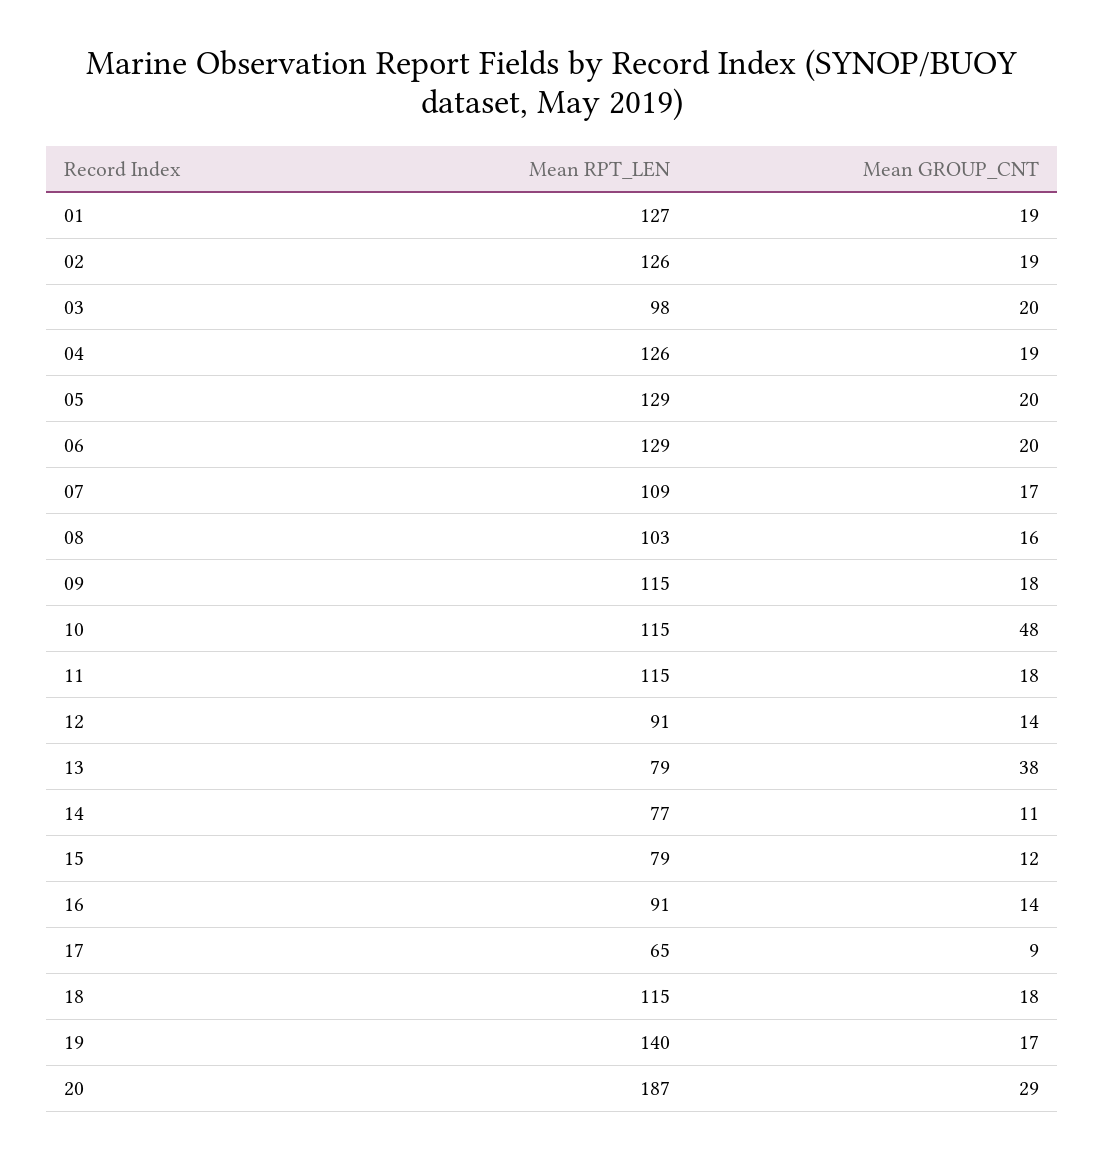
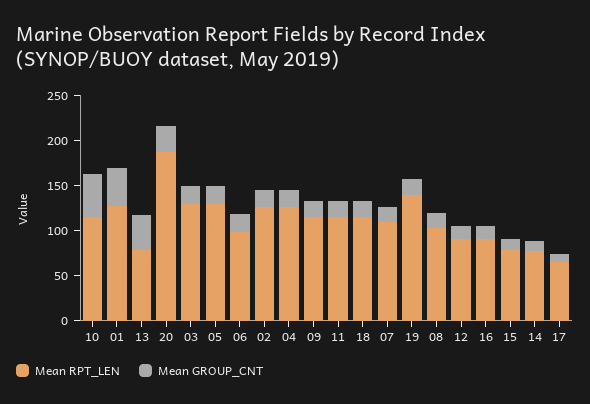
  {
    "Mean RPT_LEN": {
      "01": 127,
      "02": 126,
-     "03": 98,
+     "03": 130,
      "04": 126,
      "05": 129,
-     "06": 129,
+     "06": 100,
      "07": 109,
      "08": 103,
      "09": 115,
      "10": 115,
      "11": 115,
      "12": 91,
      "13": 79,
      "14": 77,
      "15": 79,
      "16": 91,
      "17": 65,
      "18": 115,
      "19": 140,
      "20": 187
    },
    "Mean GROUP_CNT": {
-     "01": 19,
+     "01": 40,
      "02": 19,
      "03": 20,
      "04": 19,
      "05": 20,
      "06": 20,
      "07": 17,
      "08": 16,
      "09": 18,
      "10": 48,
      "11": 18,
      "12": 14,
      "13": 38,
      "14": 11,
      "15": 12,
      "16": 14,
      "17": 9,
      "18": 18,
      "19": 17,
      "20": 29
    }
  }

